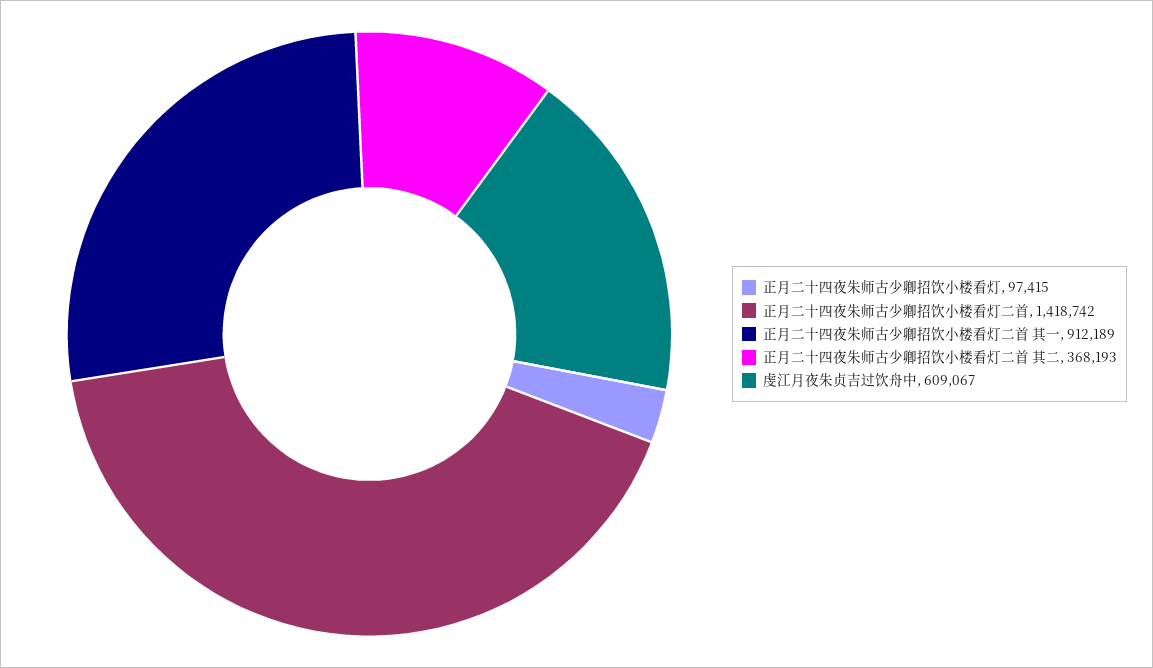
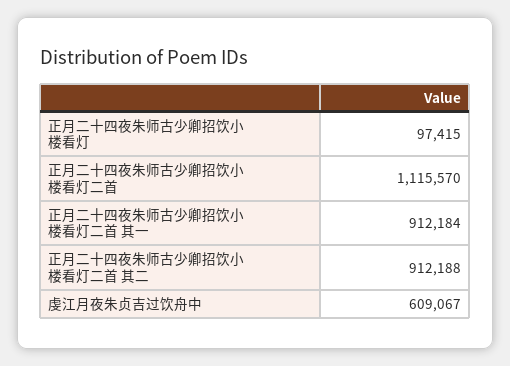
  {
    "正月二十四夜朱师古少卿招饮小楼看灯": 97415,
-   "正月二十四夜朱师古少卿招饮小楼看灯二首": 1418742,
+   "正月二十四夜朱师古少卿招饮小楼看灯二首": 1115570,
-   "正月二十四夜朱师古少卿招饮小楼看灯二首 其一": 912189,
+   "正月二十四夜朱师古少卿招饮小楼看灯二首 其一": 912184,
-   "正月二十四夜朱师古少卿招饮小楼看灯二首 其二": 368193,
+   "正月二十四夜朱师古少卿招饮小楼看灯二首 其二": 912188,
    "虔江月夜朱贞吉过饮舟中": 609067
  }

